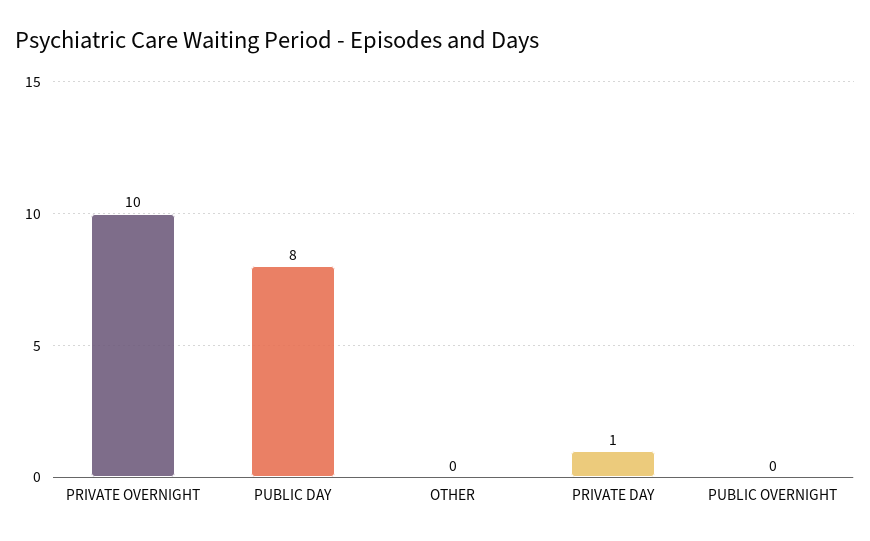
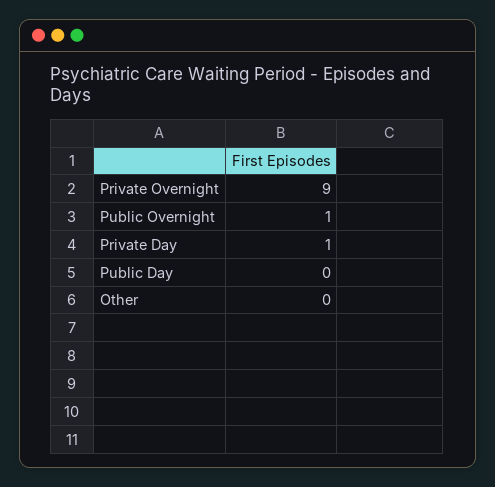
  {
-   "PRIVATE OVERNIGHT": 10,
+   "PRIVATE OVERNIGHT": 9,
-   "PUBLIC DAY": 8,
+   "PUBLIC DAY": 0,
    "OTHER": 0,
    "PRIVATE DAY": 1,
-   "PUBLIC OVERNIGHT": 0
+   "PUBLIC OVERNIGHT": 1
  }

